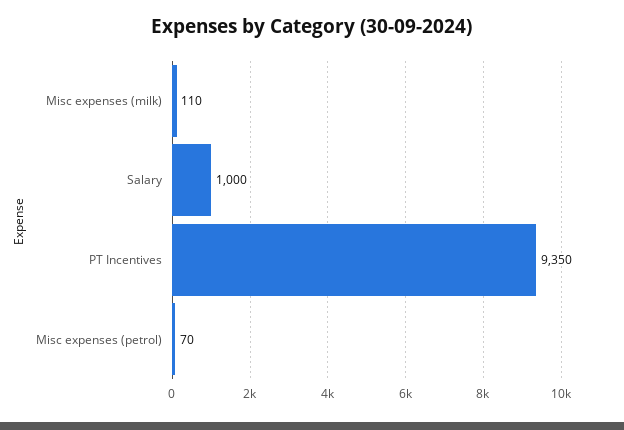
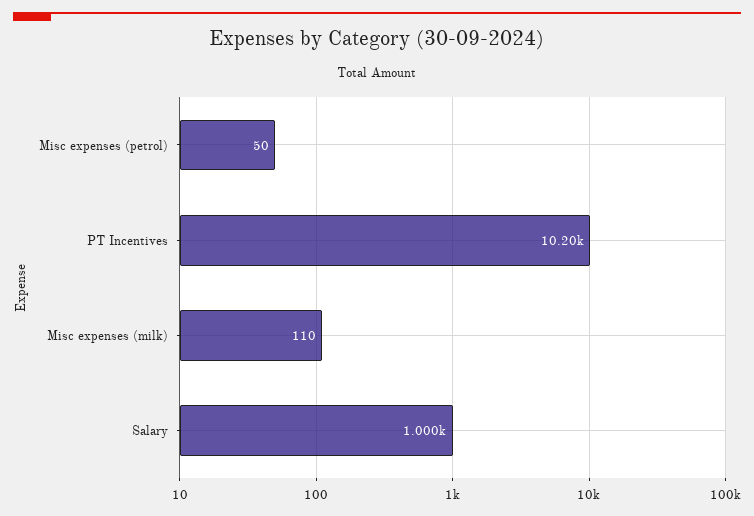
  {
    "Misc expenses (milk)": 110,
    "Salary": 1000,
-   "PT Incentives": 9350,
+   "PT Incentives": 10200,
-   "Misc expenses (petrol)": 70
+   "Misc expenses (petrol)": 50
  }

